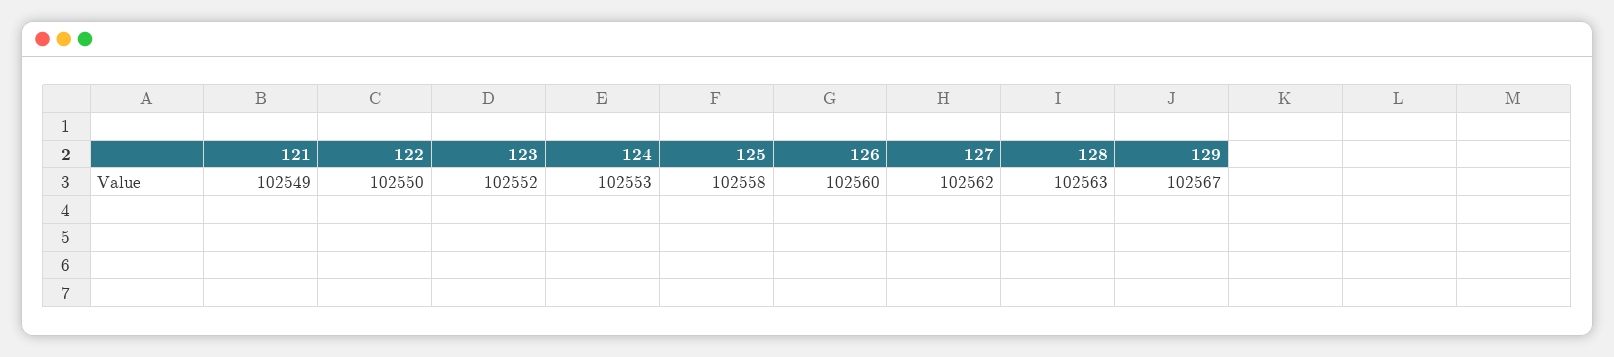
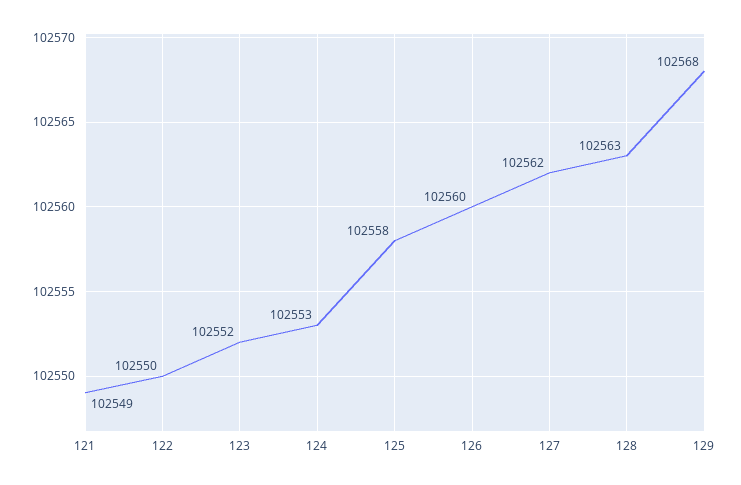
  {
    "121": 102549,
    "122": 102550,
    "123": 102552,
    "124": 102553,
    "125": 102558,
    "126": 102560,
    "127": 102562,
    "128": 102563,
-   "129": 102567
+   "129": 102568
  }

